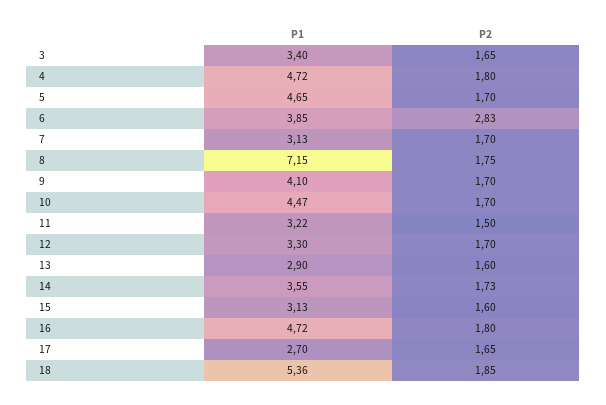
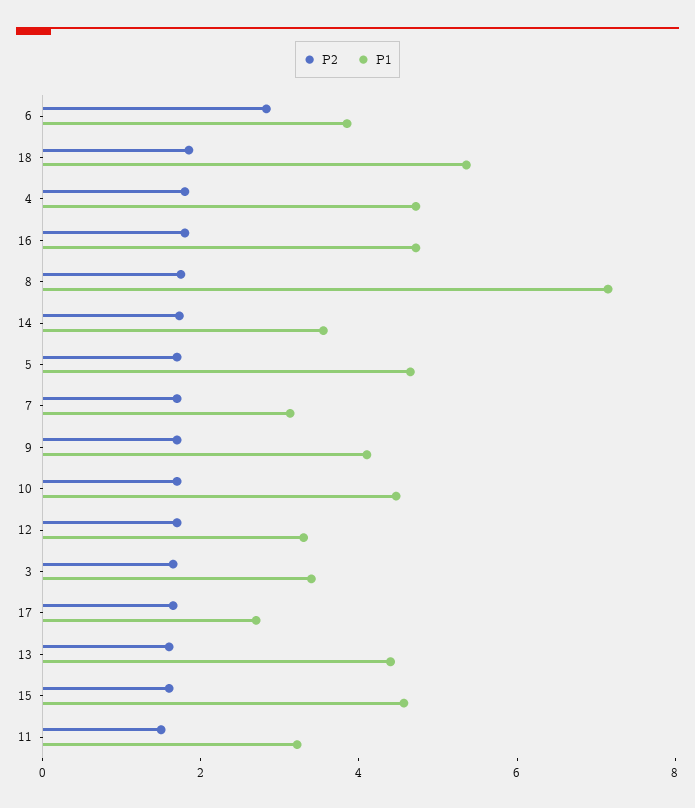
  {
    "P1": {
      "3": 3.4,
      "4": 4.72,
      "5": 4.65,
      "6": 3.85,
      "7": 3.13,
      "8": 7.15,
      "9": 4.1,
      "10": 4.47,
      "11": 3.22,
      "12": 3.3,
-     "13": 2.9,
+     "13": 4.5,
      "14": 3.55,
-     "15": 3.13,
+     "15": 4.5,
      "16": 4.72,
      "17": 2.7,
      "18": 5.36
    },
    "P2": {
      "3": 1.65,
      "4": 1.8,
      "5": 1.7,
      "6": 2.83,
      "7": 1.7,
      "8": 1.75,
      "9": 1.7,
      "10": 1.7,
      "11": 1.5,
      "12": 1.7,
      "13": 1.6,
      "14": 1.73,
      "15": 1.6,
      "16": 1.8,
      "17": 1.65,
      "18": 1.85
    }
  }

